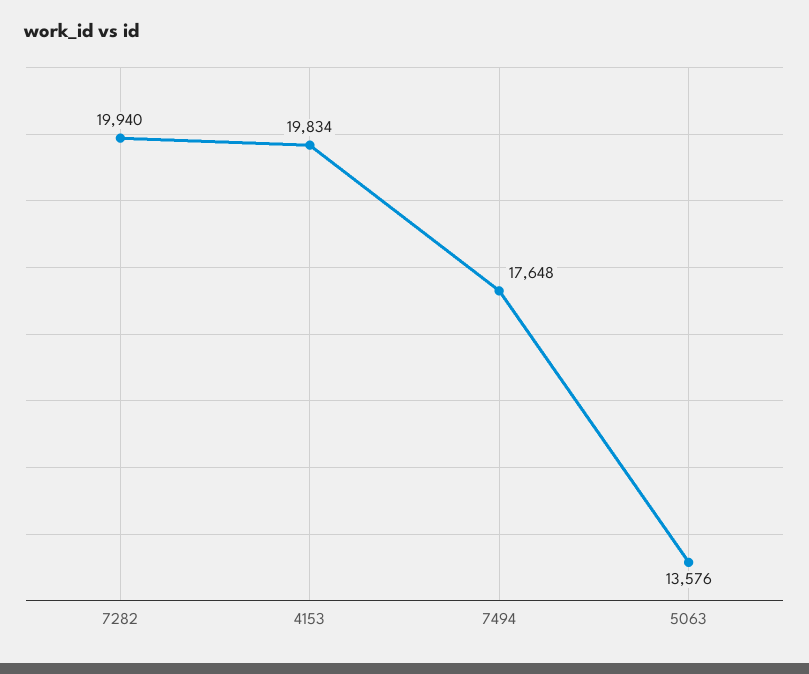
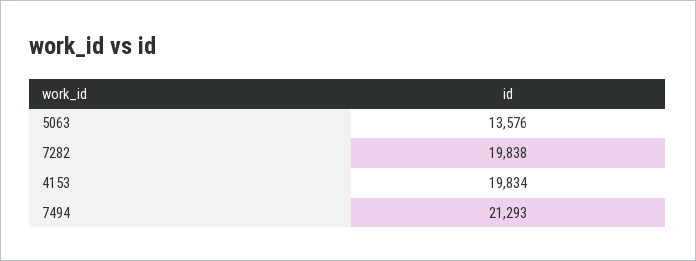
  {
-   "7282": 19940,
+   "7282": 19838,
    "4153": 19834,
-   "7494": 17648,
+   "7494": 21293,
    "5063": 13576
  }

